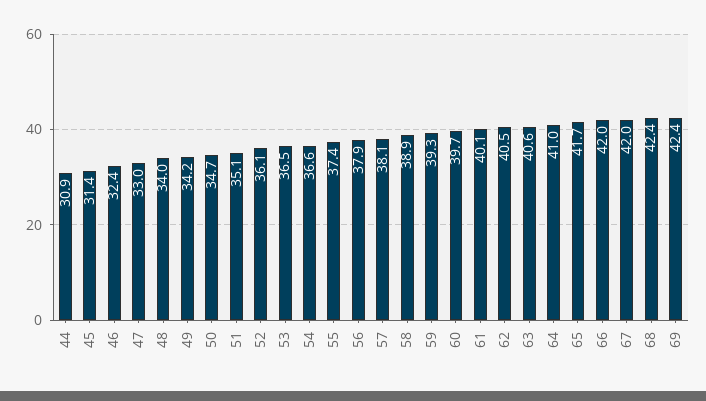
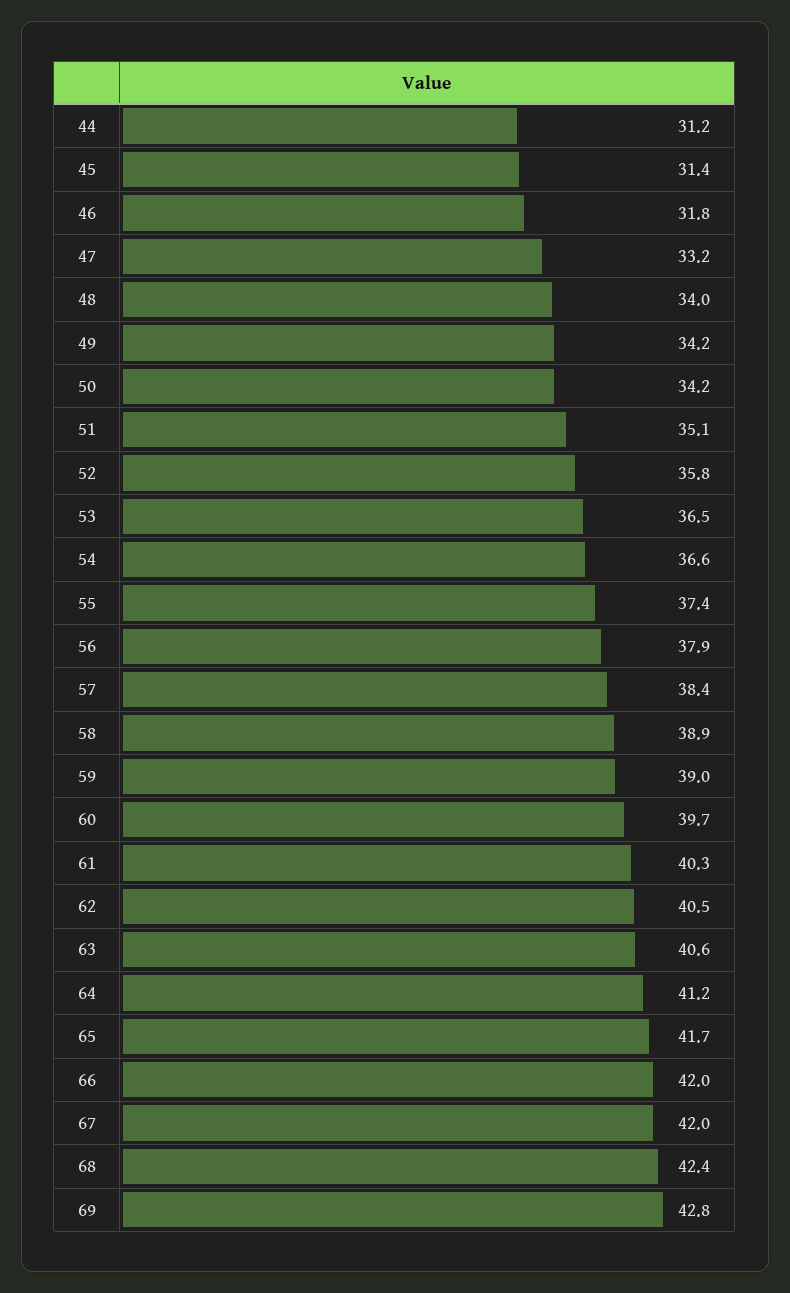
  {
-   "44": 30.9,
+   "44": 31.2,
    "45": 31.4,
-   "46": 32.4,
+   "46": 31.8,
-   "47": 33,
+   "47": 33.2,
    "48": 34,
    "49": 34.2,
-   "50": 34.7,
+   "50": 34.2,
    "51": 35.1,
-   "52": 36.1,
+   "52": 35.8,
    "53": 36.5,
    "54": 36.6,
    "55": 37.4,
    "56": 37.9,
-   "57": 38.1,
+   "57": 38.4,
    "58": 38.9,
-   "59": 39.3,
+   "59": 39,
    "60": 39.7,
-   "61": 40.1,
+   "61": 40.3,
    "62": 40.5,
    "63": 40.6,
-   "64": 41,
+   "64": 41.2,
    "65": 41.7,
    "66": 42,
    "67": 42,
    "68": 42.4,
-   "69": 42.4
+   "69": 42.8
  }

